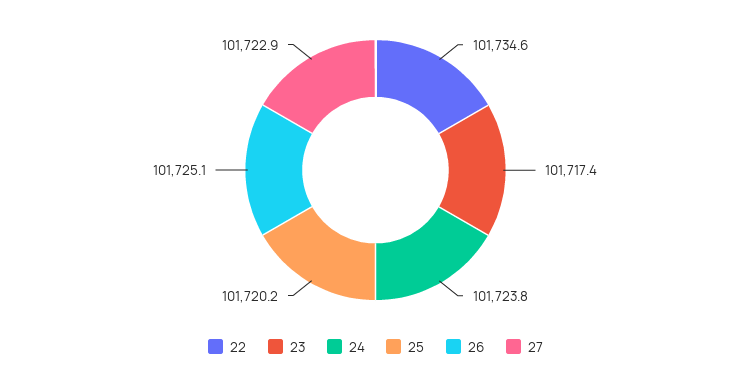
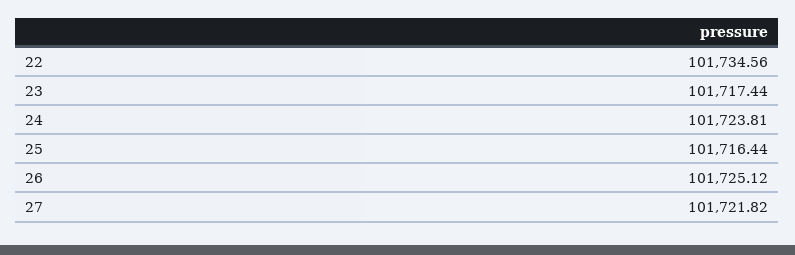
  {
    "22": 101734.56,
    "23": 101717.44,
    "24": 101723.81,
-   "25": 101720.2,
+   "25": 101716.44,
    "26": 101725.12,
-   "27": 101722.9
+   "27": 101721.82
  }

